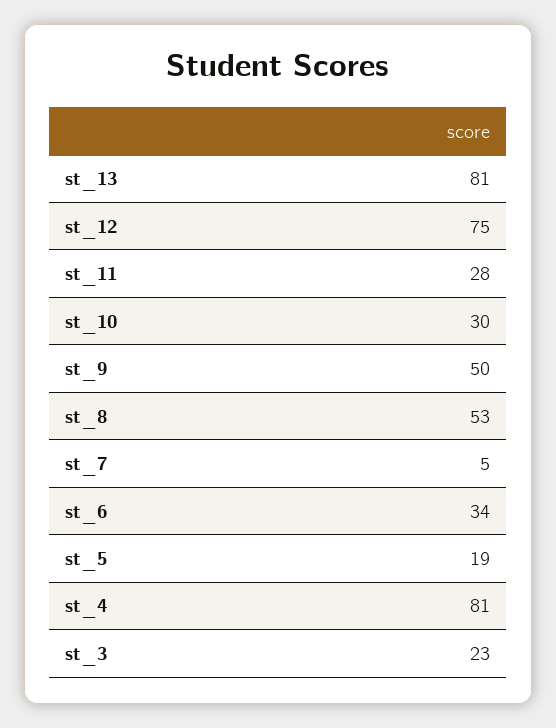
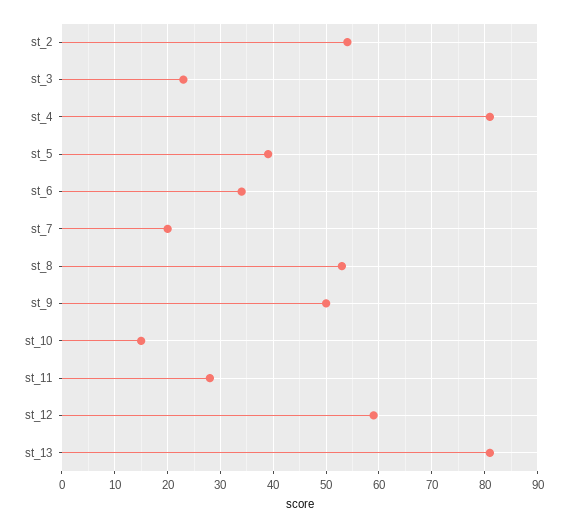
  {
    "st_13": 81,
-   "st_12": 75,
+   "st_12": 60,
    "st_11": 28,
-   "st_10": 30,
+   "st_10": 15,
    "st_9": 50,
    "st_8": 53,
-   "st_7": 5,
+   "st_7": 20,
    "st_6": 34,
-   "st_5": 19,
+   "st_5": 40,
    "st_4": 81,
-   "st_3": 23
+   "st_3": 23,
+   "st_2": 55
  }

